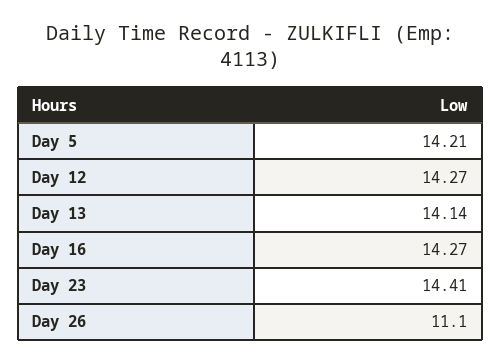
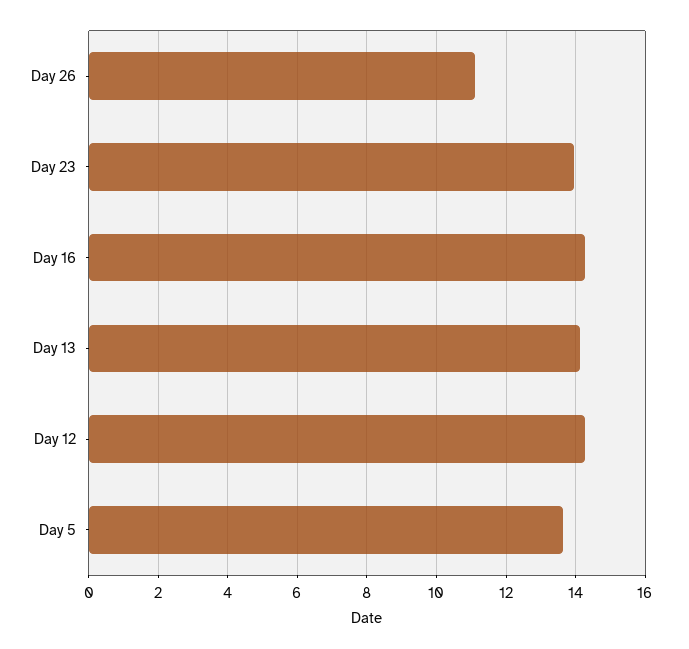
  {
-   "Day 5": 14.21,
+   "Day 5": 13.6,
    "Day 12": 14.27,
    "Day 13": 14.14,
    "Day 16": 14.27,
-   "Day 23": 14.41,
+   "Day 23": 14,
    "Day 26": 11.1
  }

